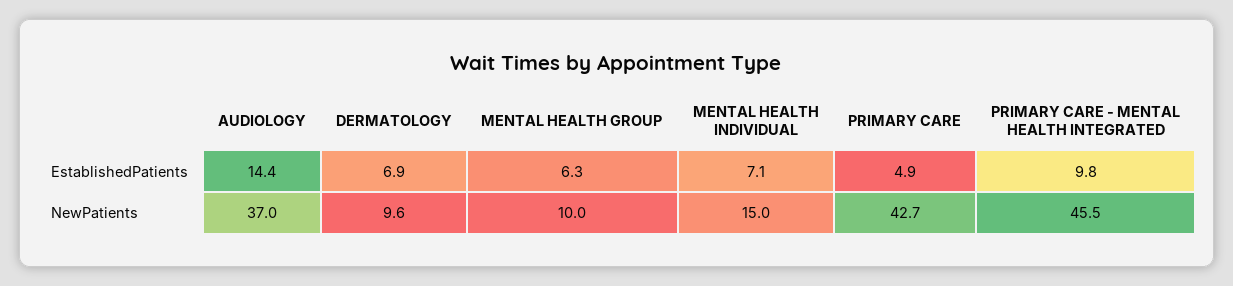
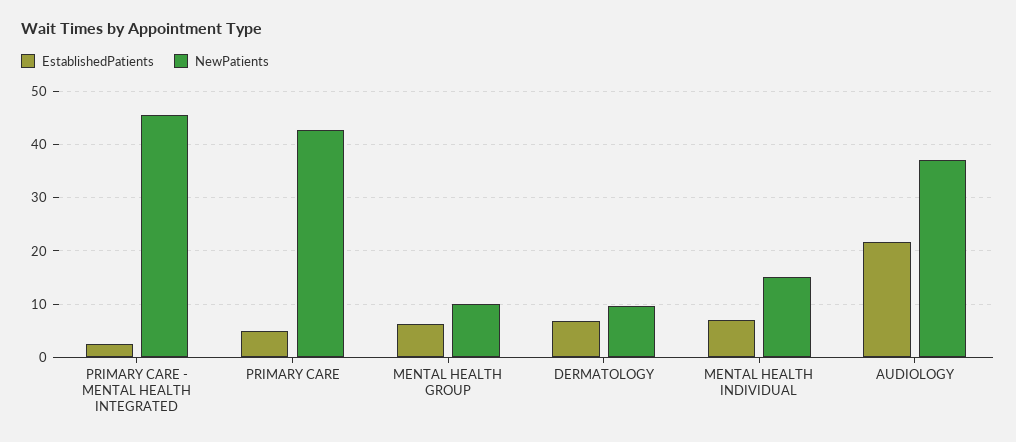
  {
    "EstablishedPatients": {
-     "AUDIOLOGY": 14.4,
+     "AUDIOLOGY": 22,
      "DERMATOLOGY": 6.9,
      "MENTAL HEALTH GROUP": 6.3,
      "MENTAL HEALTH INDIVIDUAL": 7.1,
      "PRIMARY CARE": 4.9,
-     "PRIMARY CARE - MENTAL HEALTH INTEGRATED": 9.8
+     "PRIMARY CARE - MENTAL HEALTH INTEGRATED": 2
    },
    "NewPatients": {
      "AUDIOLOGY": 37,
      "DERMATOLOGY": 9.6,
      "MENTAL HEALTH GROUP": 10,
      "MENTAL HEALTH INDIVIDUAL": 15,
      "PRIMARY CARE": 42.7,
      "PRIMARY CARE - MENTAL HEALTH INTEGRATED": 45.5
    }
  }

